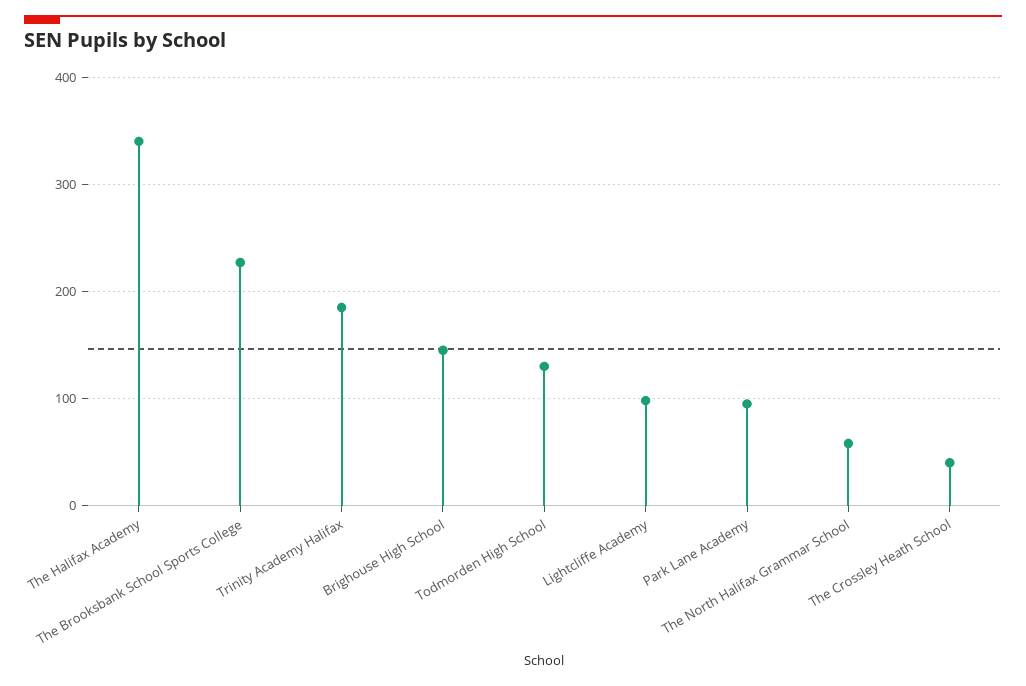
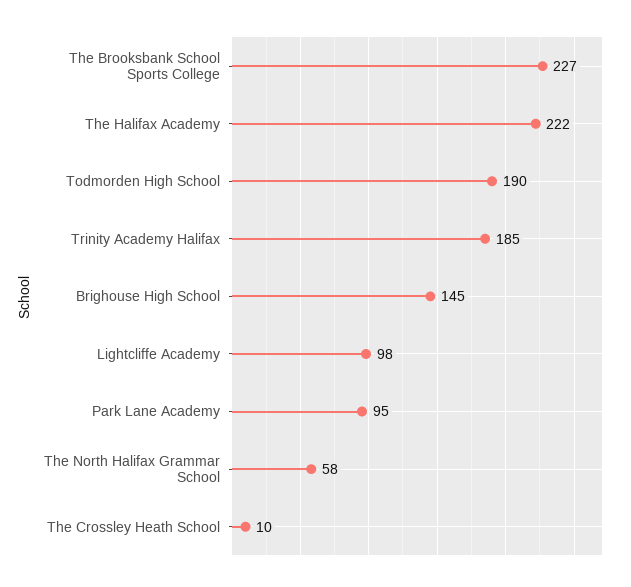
  {
-   "The Halifax Academy": 340,
+   "The Halifax Academy": 222,
    "The Brooksbank School Sports College": 227,
    "Trinity Academy Halifax": 185,
    "Brighouse High School": 145,
-   "Todmorden High School": 130,
+   "Todmorden High School": 190,
    "Lightcliffe Academy": 98,
    "Park Lane Academy": 95,
    "The North Halifax Grammar School": 58,
-   "The Crossley Heath School": 40
+   "The Crossley Heath School": 10
  }

